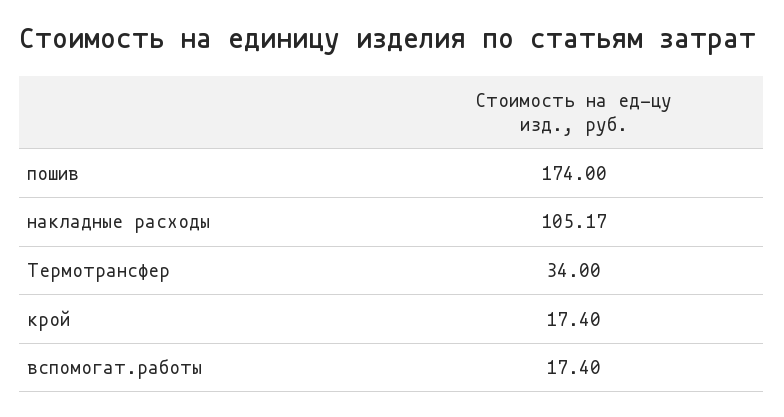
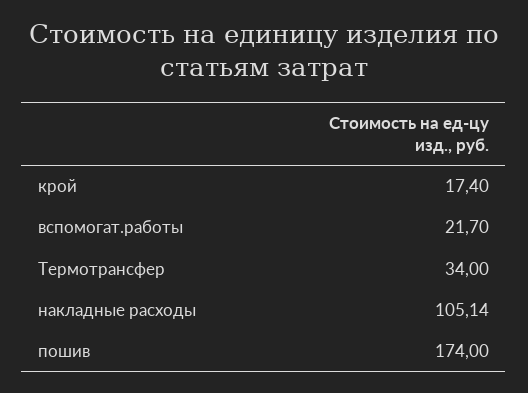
  {
    "пошив": 174,
-   "накладные расходы": 105.17,
+   "накладные расходы": 105.14,
    "Термотрансфер": 34,
    "крой": 17.4,
-   "вспомогат.работы": 17.4
+   "вспомогат.работы": 21.7
  }

